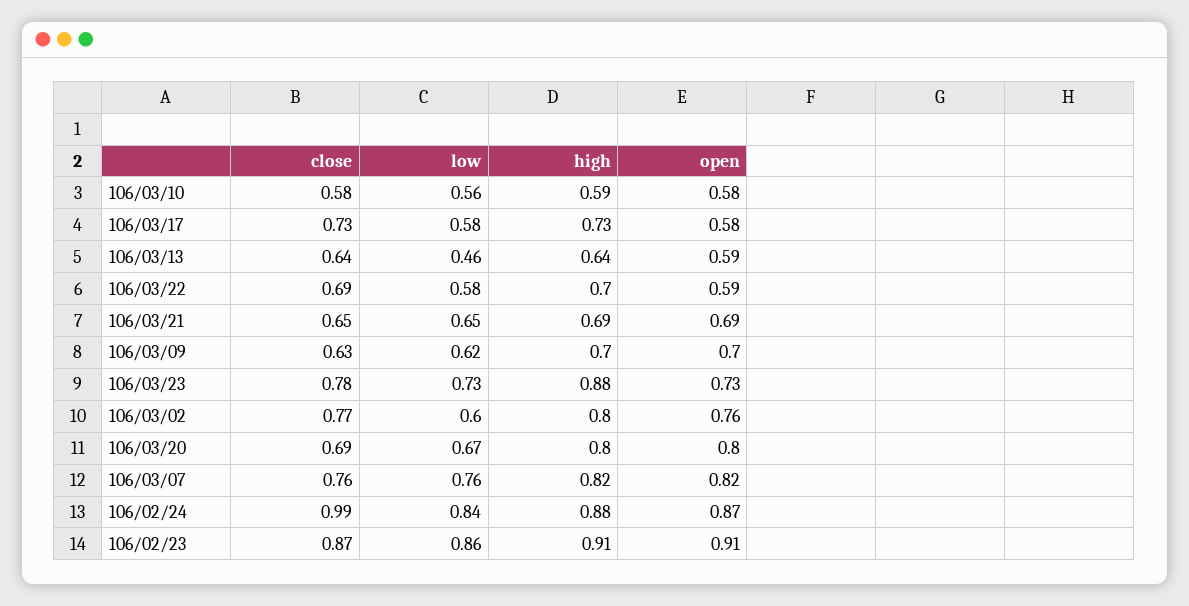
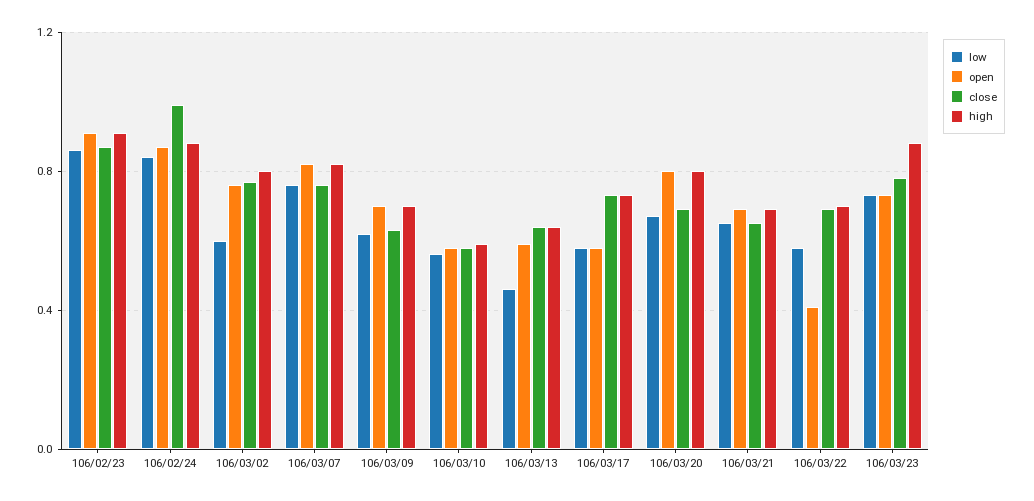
  {
    "close": {
      "106/03/10": 0.58,
      "106/03/17": 0.73,
      "106/03/13": 0.64,
      "106/03/22": 0.69,
      "106/03/21": 0.65,
      "106/03/09": 0.63,
      "106/03/23": 0.78,
      "106/03/02": 0.77,
      "106/03/20": 0.69,
      "106/03/07": 0.76,
      "106/02/24": 0.99,
      "106/02/23": 0.87
    },
    "low": {
      "106/03/10": 0.56,
      "106/03/17": 0.58,
      "106/03/13": 0.46,
      "106/03/22": 0.58,
      "106/03/21": 0.65,
      "106/03/09": 0.62,
      "106/03/23": 0.73,
      "106/03/02": 0.6,
      "106/03/20": 0.67,
      "106/03/07": 0.76,
      "106/02/24": 0.84,
      "106/02/23": 0.86
    },
    "high": {
      "106/03/10": 0.59,
      "106/03/17": 0.73,
      "106/03/13": 0.64,
      "106/03/22": 0.7,
      "106/03/21": 0.69,
      "106/03/09": 0.7,
      "106/03/23": 0.88,
      "106/03/02": 0.8,
      "106/03/20": 0.8,
      "106/03/07": 0.82,
      "106/02/24": 0.88,
      "106/02/23": 0.91
    },
    "open": {
      "106/03/10": 0.58,
      "106/03/17": 0.58,
      "106/03/13": 0.59,
-     "106/03/22": 0.59,
+     "106/03/22": 0.4,
      "106/03/21": 0.69,
      "106/03/09": 0.7,
      "106/03/23": 0.73,
      "106/03/02": 0.76,
      "106/03/20": 0.8,
      "106/03/07": 0.82,
      "106/02/24": 0.87,
      "106/02/23": 0.91
    }
  }

